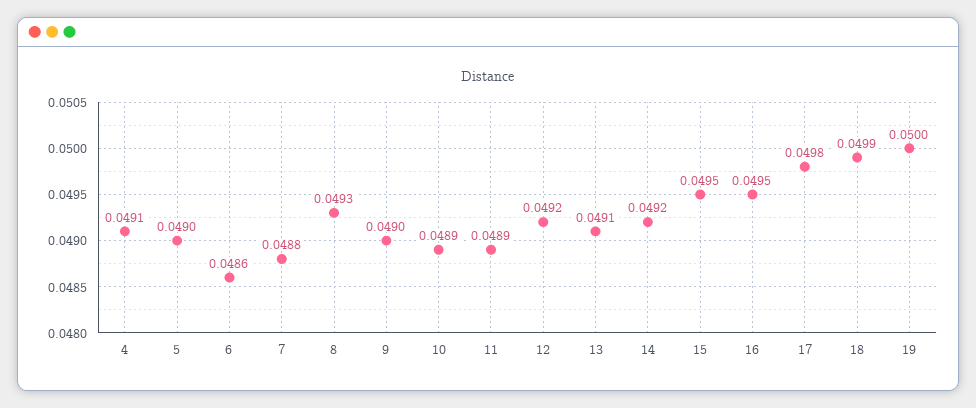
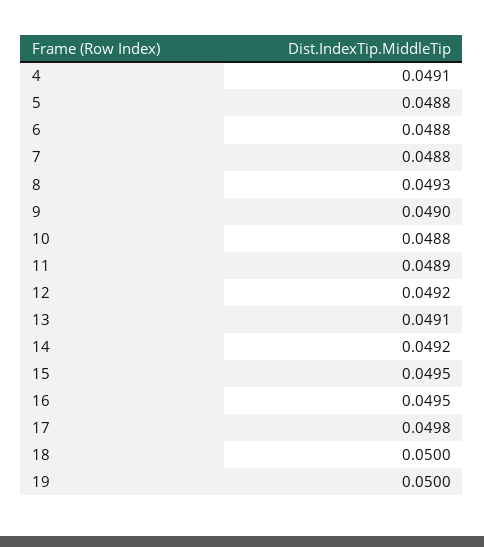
  {
    "4": 0.0491,
-   "5": 0.049,
+   "5": 0.0488,
-   "6": 0.0486,
+   "6": 0.0488,
    "7": 0.0488,
    "8": 0.0493,
    "9": 0.049,
-   "10": 0.0489,
+   "10": 0.0488,
    "11": 0.0489,
    "12": 0.0492,
    "13": 0.0491,
    "14": 0.0492,
    "15": 0.0495,
    "16": 0.0495,
    "17": 0.0498,
-   "18": 0.0499,
+   "18": 0.05,
    "19": 0.05
  }

